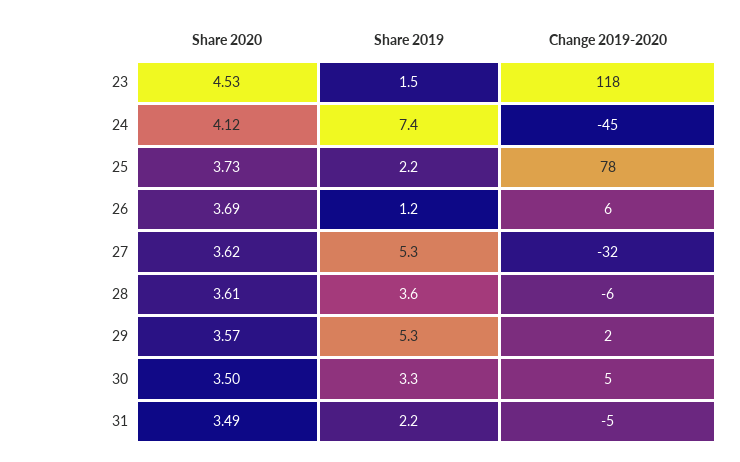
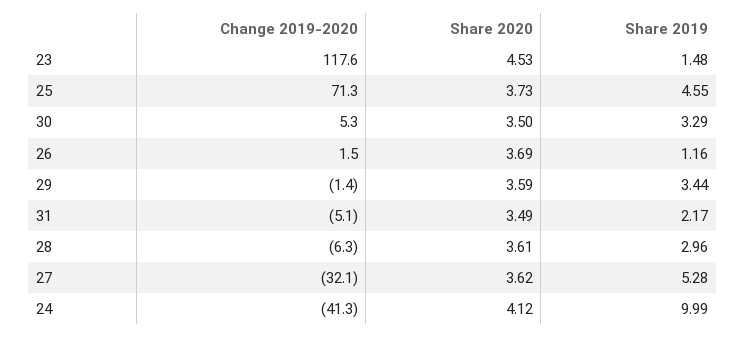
  {
    "Share 2020": {
      "23": 4.53,
      "24": 4.12,
      "25": 3.73,
      "26": 3.69,
      "27": 3.62,
      "28": 3.61,
-     "29": 3.57,
+     "29": 3.59,
      "30": 3.5,
      "31": 3.49
    },
    "Share 2019": {
      "23": 1.48,
-     "24": 7.4,
+     "24": 9.99,
-     "25": 2.2,
+     "25": 4.55,
      "26": 1.16,
      "27": 5.28,
-     "28": 3.6,
+     "28": 2.96,
-     "29": 5.3,
+     "29": 3.44,
      "30": 3.29,
      "31": 2.17
    },
    "Change 2019-2020": {
      "23": 117.6,
-     "24": -45,
+     "24": -41.3,
-     "25": 78,
+     "25": 71.3,
-     "26": 6,
+     "26": 1.5,
      "27": -32.1,
      "28": -6.3,
-     "29": 2,
+     "29": -1.4,
      "30": 5.3,
      "31": -5.1
    }
  }

